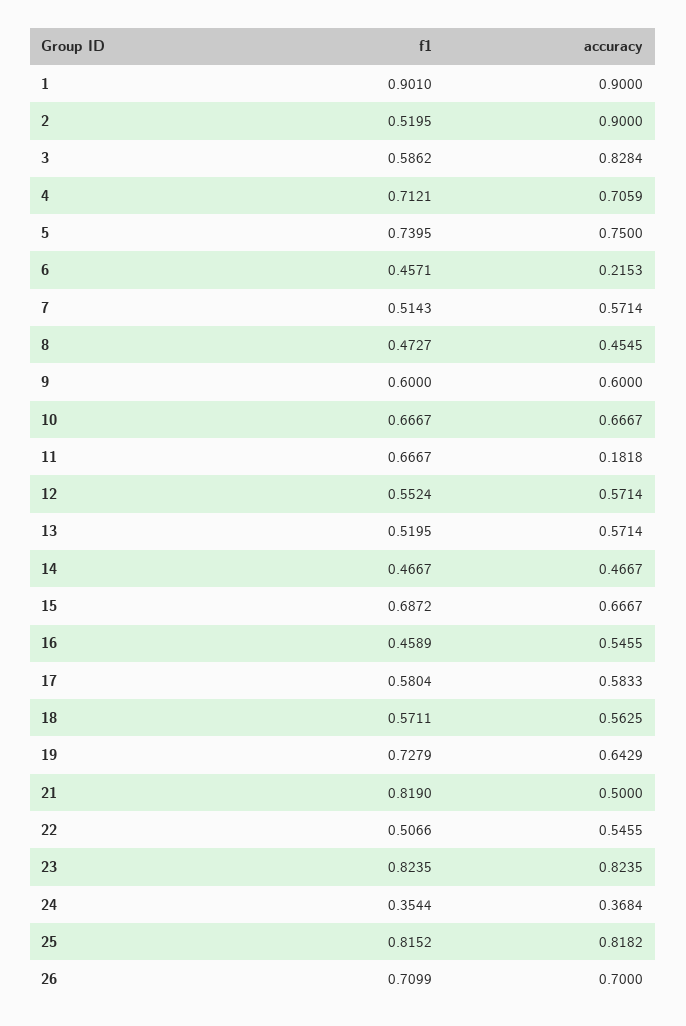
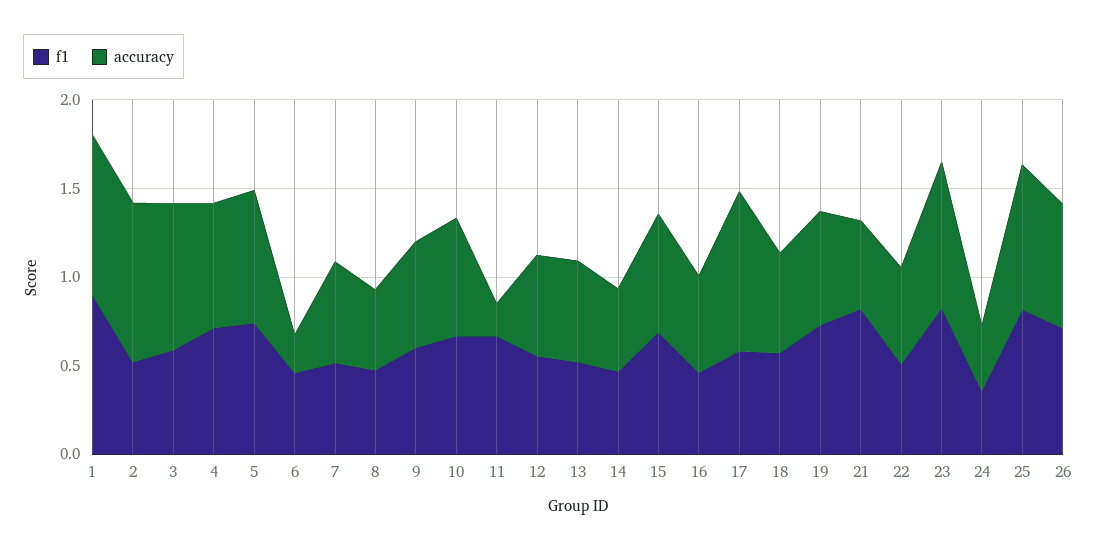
  {
    "f1": {
      "1": 0.901,
      "2": 0.5195,
      "3": 0.5862,
      "4": 0.7121,
      "5": 0.7395,
      "6": 0.4571,
      "7": 0.5143,
      "8": 0.4727,
      "9": 0.6,
      "10": 0.6667,
      "11": 0.6667,
      "12": 0.5524,
      "13": 0.5195,
      "14": 0.4667,
      "15": 0.6872,
      "16": 0.4589,
      "17": 0.5804,
      "18": 0.5711,
      "19": 0.7279,
      "21": 0.819,
      "22": 0.5066,
      "23": 0.8235,
      "24": 0.3544,
      "25": 0.8152,
      "26": 0.7099
    },
    "accuracy": {
      "1": 0.9,
      "2": 0.9,
      "3": 0.8284,
      "4": 0.7059,
      "5": 0.75,
      "6": 0.2153,
      "7": 0.5714,
      "8": 0.4545,
      "9": 0.6,
      "10": 0.6667,
      "11": 0.1818,
      "12": 0.5714,
      "13": 0.5714,
      "14": 0.4667,
      "15": 0.6667,
      "16": 0.5455,
-     "17": 0.5833,
+     "17": 0.9,
      "18": 0.5625,
      "19": 0.6429,
      "21": 0.5,
      "22": 0.5455,
      "23": 0.8235,
      "24": 0.3684,
      "25": 0.8182,
      "26": 0.7
    }
  }

